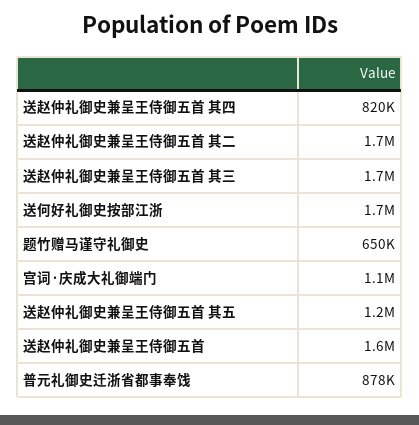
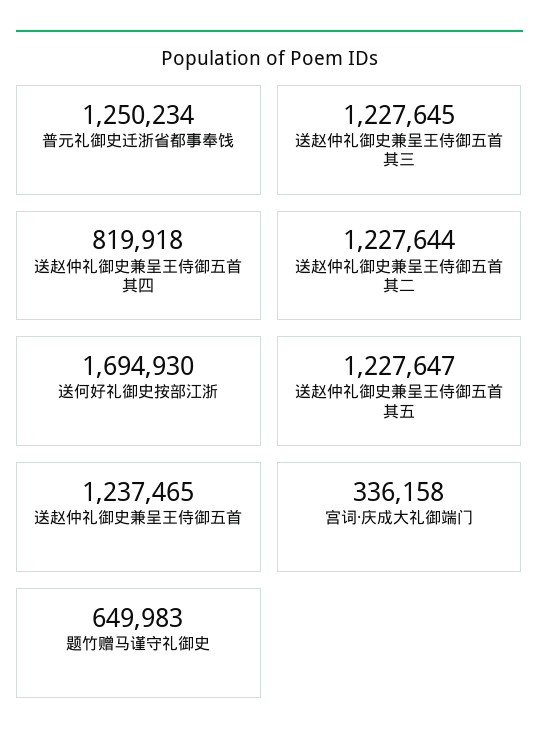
  {
    "送赵仲礼御史兼呈王侍御五首 其四": 819918,
-   "送赵仲礼御史兼呈王侍御五首 其二": 1700000,
+   "送赵仲礼御史兼呈王侍御五首 其二": 1227644,
-   "送赵仲礼御史兼呈王侍御五首 其三": 1700000,
+   "送赵仲礼御史兼呈王侍御五首 其三": 1227645,
    "送何好礼御史按部江浙": 1694930,
    "题竹赠马谨守礼御史": 649983,
-   "宫词·庆成大礼御端门": 1100000,
+   "宫词·庆成大礼御端门": 336158,
    "送赵仲礼御史兼呈王侍御五首 其五": 1227647,
-   "送赵仲礼御史兼呈王侍御五首": 1600000,
+   "送赵仲礼御史兼呈王侍御五首": 1237465,
-   "普元礼御史迁浙省都事奉饯": 878000
+   "普元礼御史迁浙省都事奉饯": 1250234
  }

